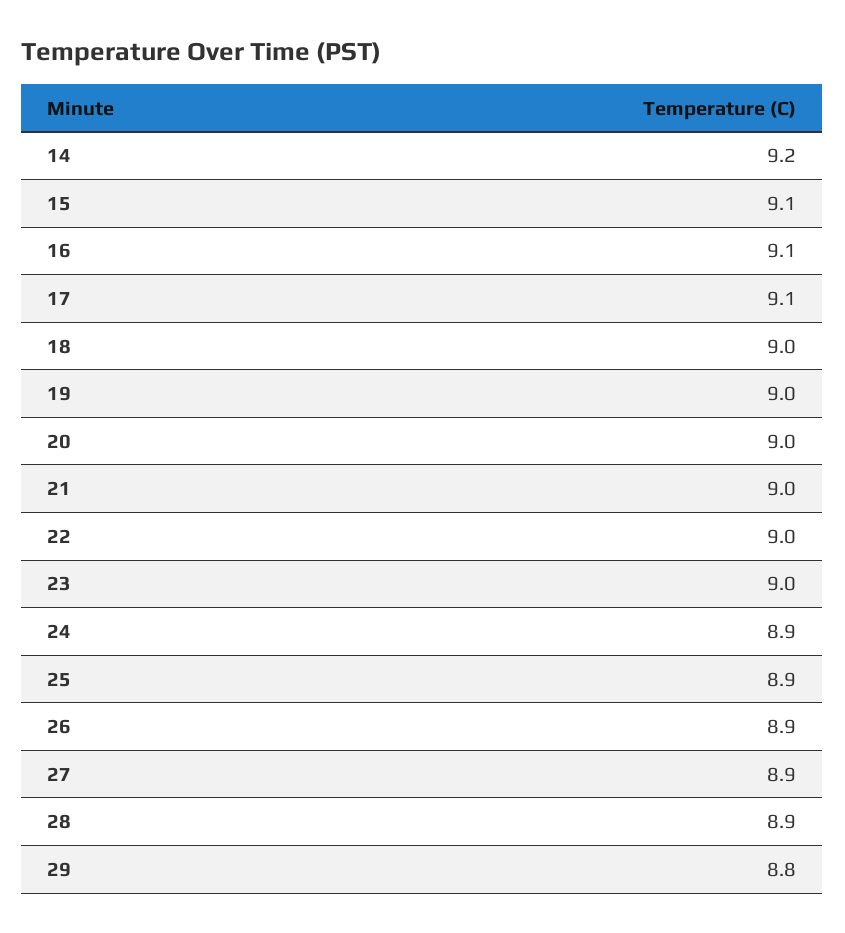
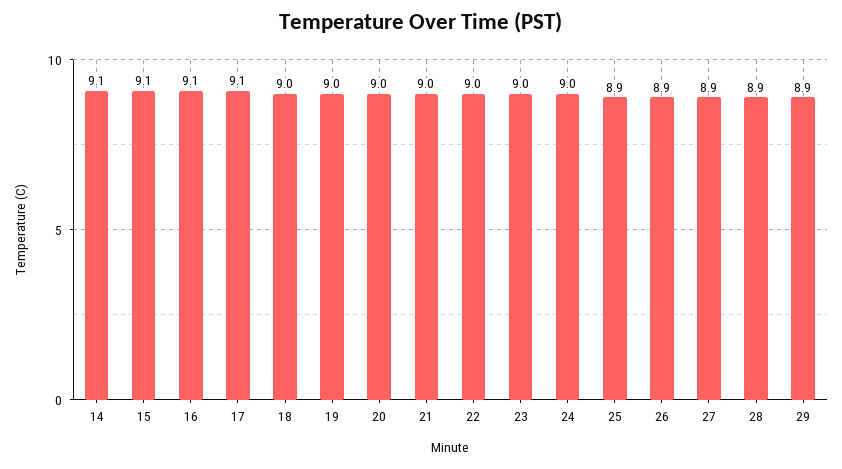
  {
-   "14": 9.2,
+   "14": 9.1,
    "15": 9.1,
    "16": 9.1,
    "17": 9.1,
    "18": 9,
    "19": 9,
    "20": 9,
    "21": 9,
    "22": 9,
    "23": 9,
-   "24": 8.9,
+   "24": 9,
    "25": 8.9,
    "26": 8.9,
    "27": 8.9,
    "28": 8.9,
-   "29": 8.8
+   "29": 8.9
  }

